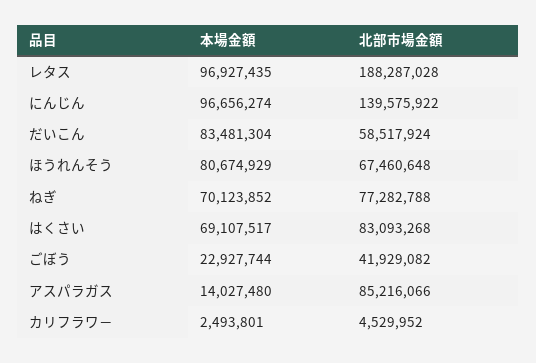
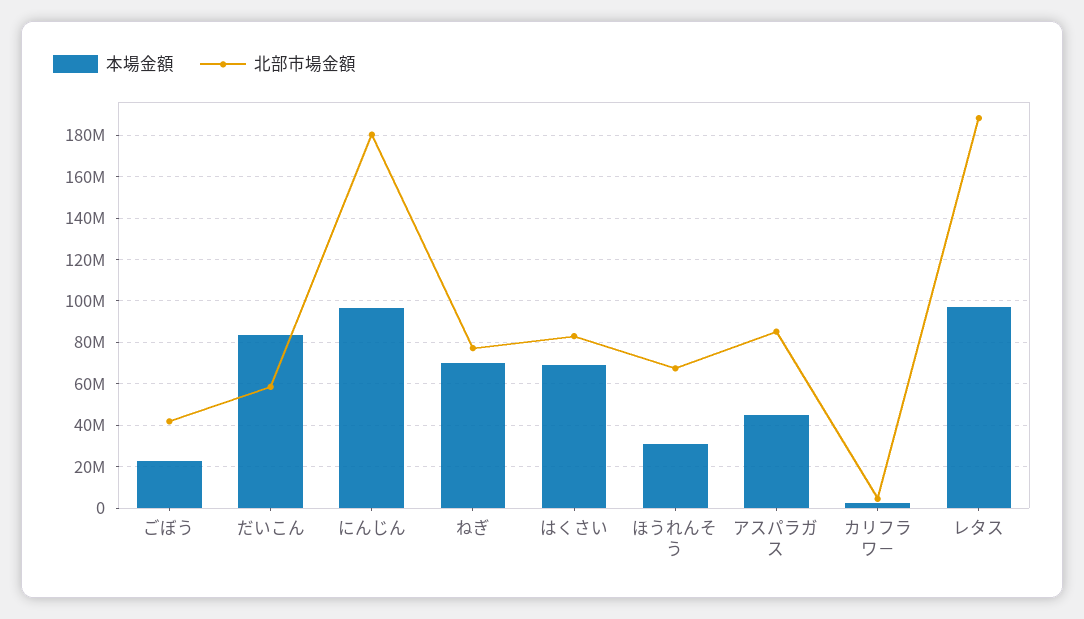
  {
    "本場金額": {
      "レタス": 96927435,
      "にんじん": 96656274,
      "だいこん": 83481304,
-     "ほうれんそう": 80674929,
+     "ほうれんそう": 30000000,
      "ねぎ": 70123852,
      "はくさい": 69107517,
      "ごぼう": 22927744,
-     "アスパラガス": 14027480,
+     "アスパラガス": 45000000,
      "カリフラワ－": 2493801
    },
    "北部市場金額": {
      "レタス": 188287028,
-     "にんじん": 139575922,
+     "にんじん": 180000000,
      "だいこん": 58517924,
      "ほうれんそう": 67460648,
      "ねぎ": 77282788,
      "はくさい": 83093268,
      "ごぼう": 41929082,
      "アスパラガス": 85216066,
      "カリフラワ－": 4529952
    }
  }

